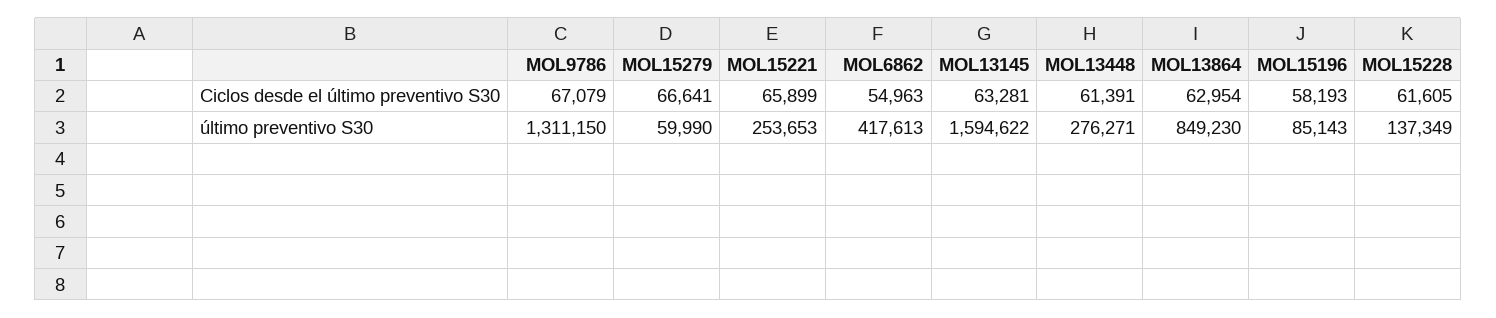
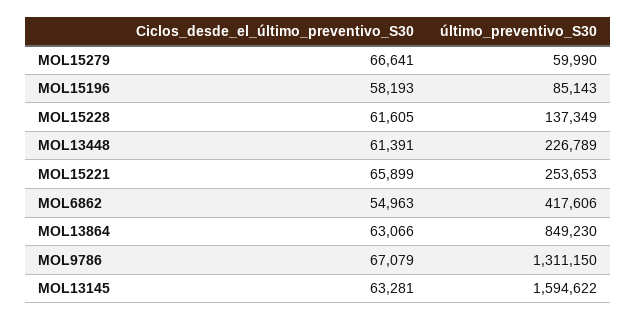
  {
    "MOL9786": {
      "Ciclos desde el último preventivo S30": 67079,
      "último preventivo S30": 1311150
    },
    "MOL15279": {
      "Ciclos desde el último preventivo S30": 66641,
      "último preventivo S30": 59990
    },
    "MOL15221": {
      "Ciclos desde el último preventivo S30": 65899,
      "último preventivo S30": 253653
    },
    "MOL6862": {
      "Ciclos desde el último preventivo S30": 54963,
-     "último preventivo S30": 417613
+     "último preventivo S30": 417606
    },
    "MOL13145": {
      "Ciclos desde el último preventivo S30": 63281,
      "último preventivo S30": 1594622
    },
    "MOL13448": {
      "Ciclos desde el último preventivo S30": 61391,
-     "último preventivo S30": 276271
+     "último preventivo S30": 226789
    },
    "MOL13864": {
-     "Ciclos desde el último preventivo S30": 62954,
+     "Ciclos desde el último preventivo S30": 63066,
      "último preventivo S30": 849230
    },
    "MOL15196": {
      "Ciclos desde el último preventivo S30": 58193,
      "último preventivo S30": 85143
    },
    "MOL15228": {
      "Ciclos desde el último preventivo S30": 61605,
      "último preventivo S30": 137349
    }
  }

